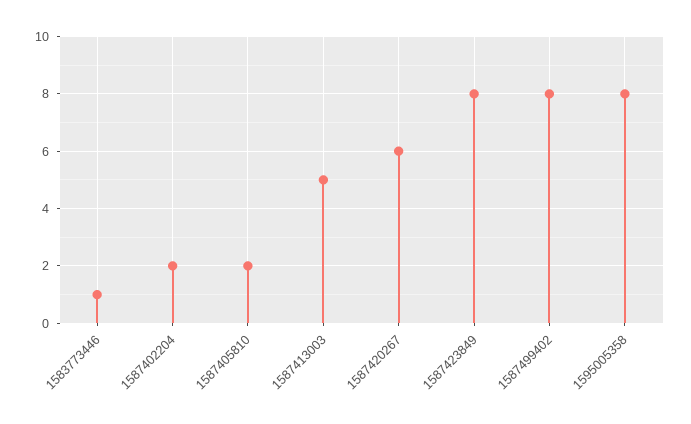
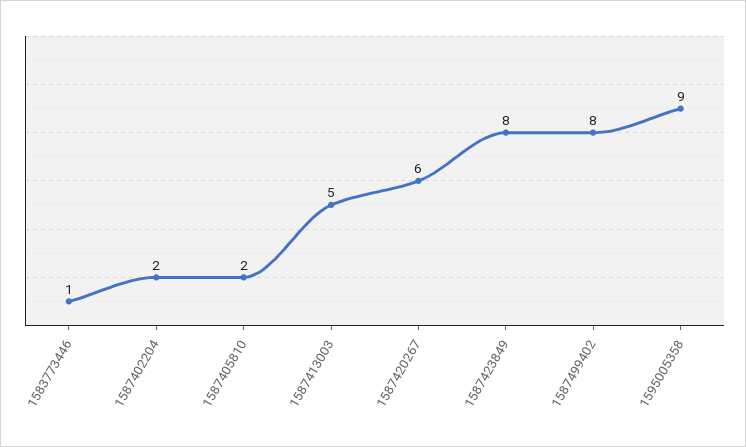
  {
    "1583773446": 1,
    "1587402204": 2,
    "1587405810": 2,
    "1587413003": 5,
    "1587420267": 6,
    "1587423849": 8,
    "1587499402": 8,
-   "1595005358": 8
+   "1595005358": 9
  }

